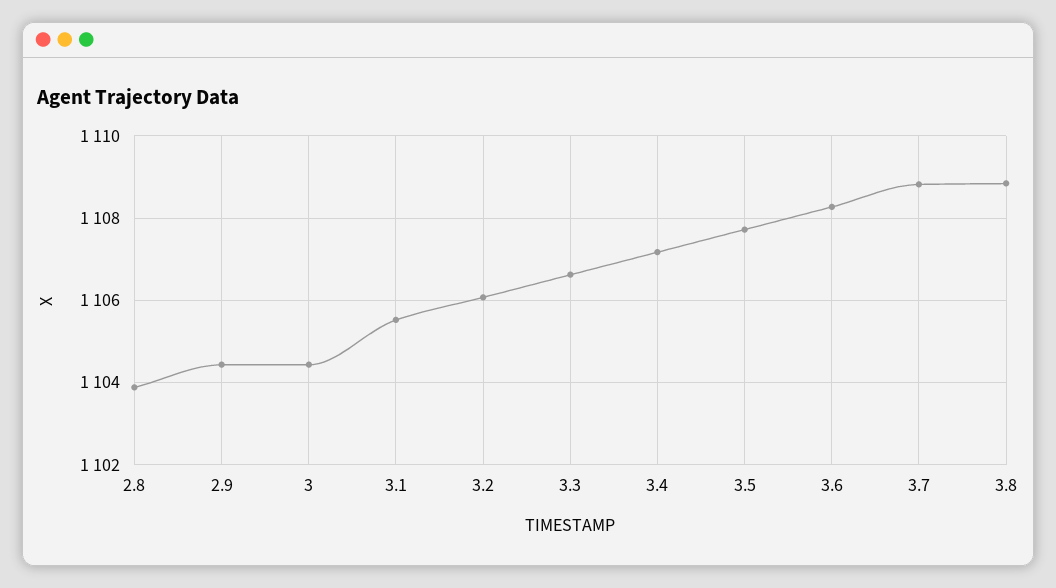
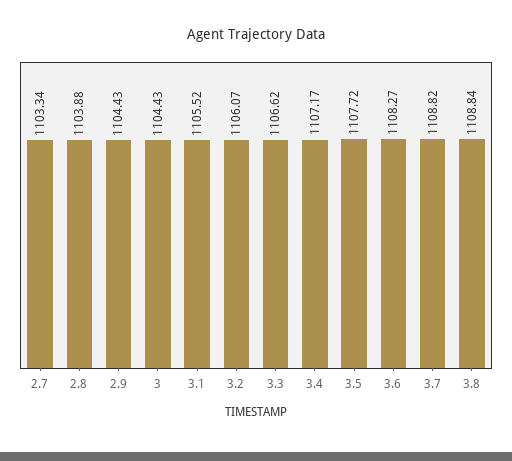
  {
    "2.8": 1103.88,
    "2.9": 1104.43,
    "3": 1104.43,
    "3.1": 1105.52,
    "3.2": 1106.07,
    "3.3": 1106.62,
    "3.4": 1107.17,
    "3.5": 1107.72,
    "3.6": 1108.27,
    "3.7": 1108.82,
-   "3.8": 1108.84
+   "3.8": 1108.84,
+   "2.7": 1103.34
  }

